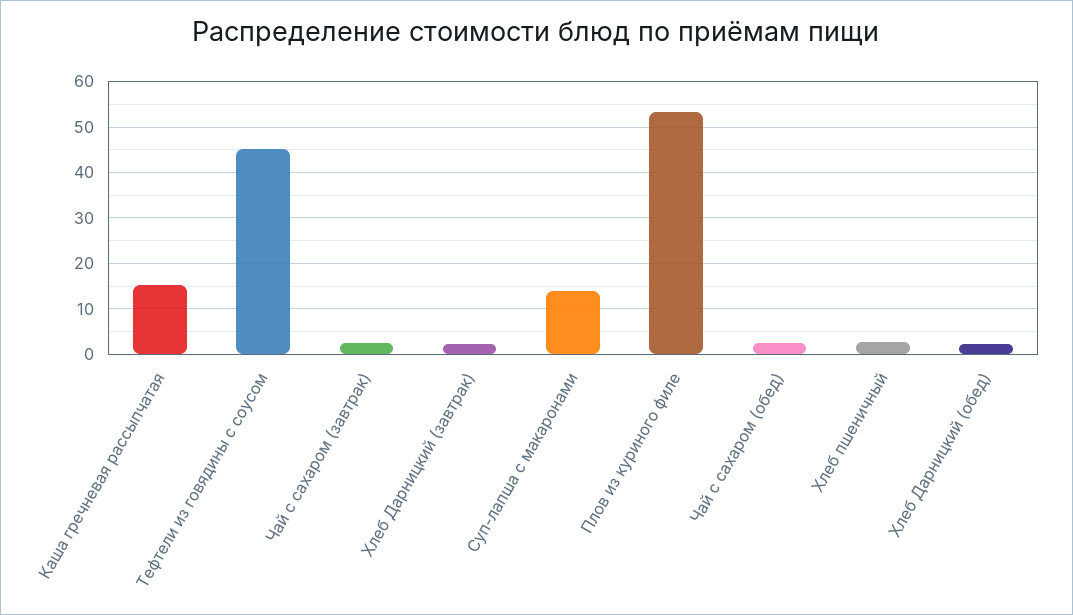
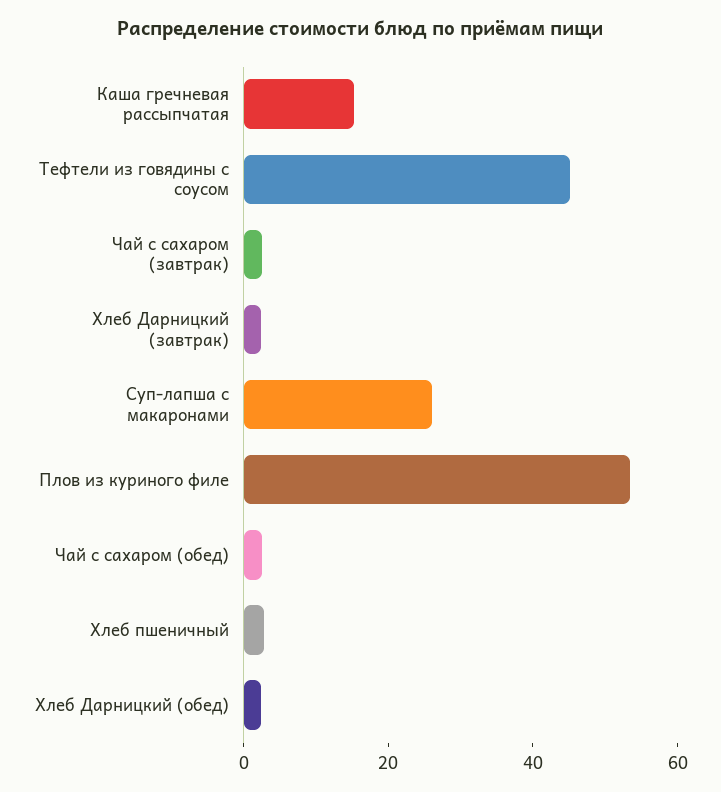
  {
    "Каша гречневая рассыпчатая": 16,
    "Тефтели из говядины с соусом": 46,
    "Чай с сахаром (завтрак)": 2,
    "Хлеб Дарницкий (завтрак)": 2,
-   "Суп-лапша с макаронами": 14,
+   "Суп-лапша с макаронами": 25,
    "Плов из куриного филе": 54,
    "Чай с сахаром (обед)": 2,
    "Хлеб пшеничный": 2,
    "Хлеб Дарницкий (обед)": 2
  }

